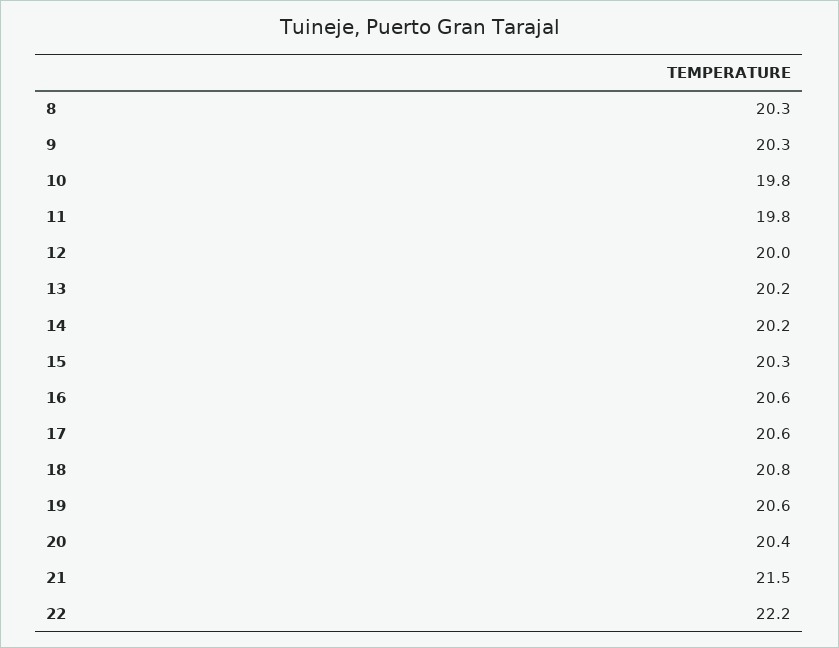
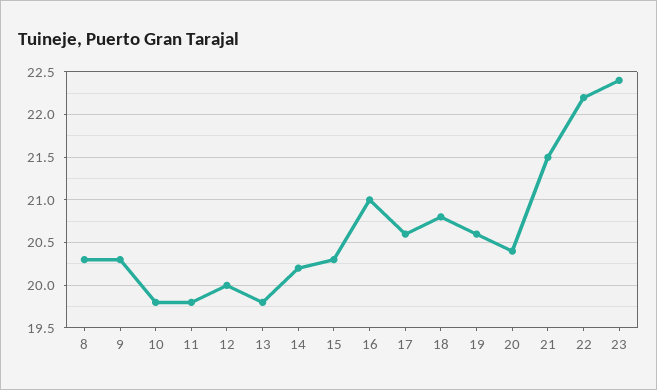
  {
    "8": 20.3,
    "9": 20.3,
    "10": 19.8,
    "11": 19.8,
    "12": 20,
-   "13": 20.2,
+   "13": 19.8,
    "14": 20.2,
    "15": 20.3,
-   "16": 20.6,
+   "16": 21,
    "17": 20.6,
    "18": 20.8,
    "19": 20.6,
    "20": 20.4,
    "21": 21.5,
-   "22": 22.2
+   "22": 22.2,
+   "23": 22.4
  }

